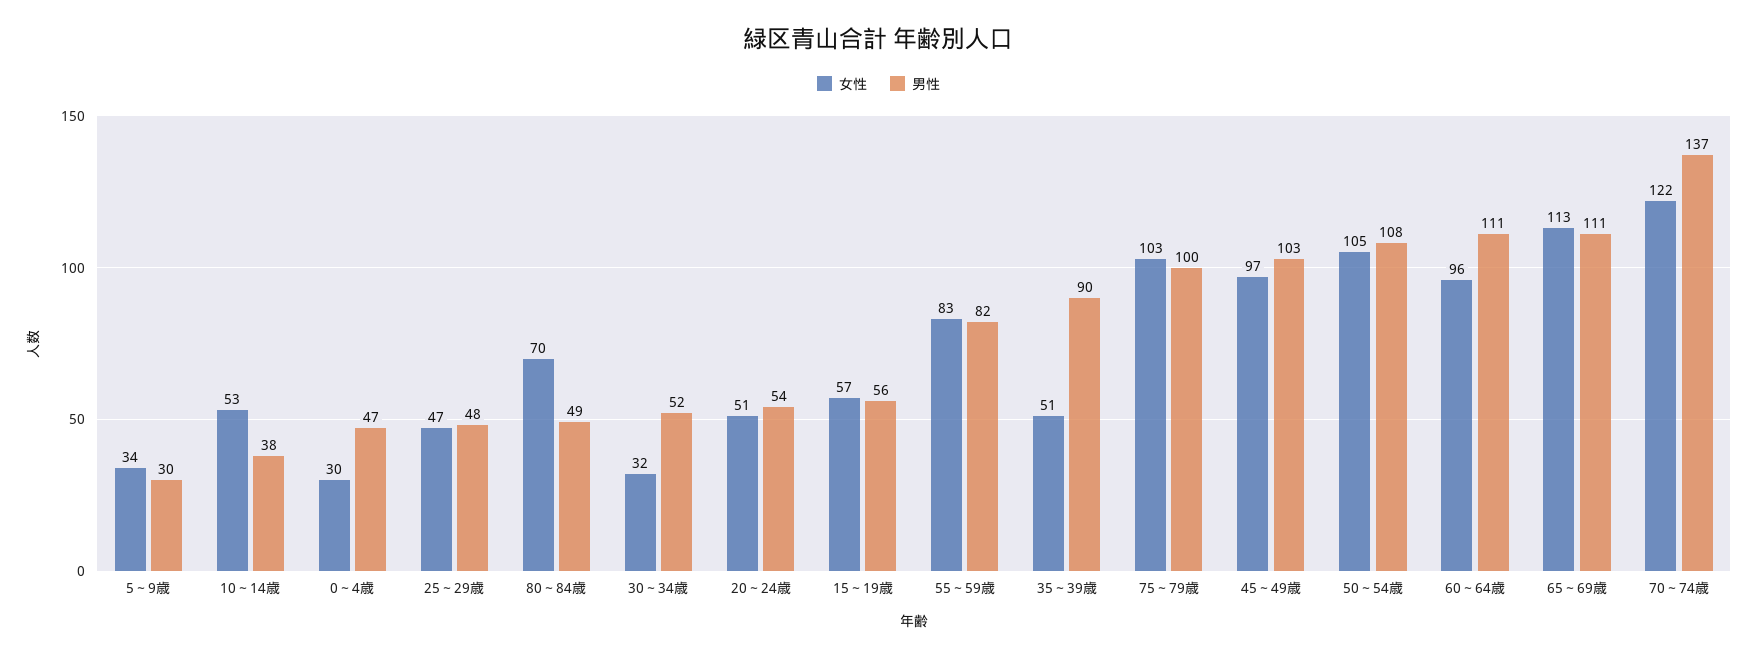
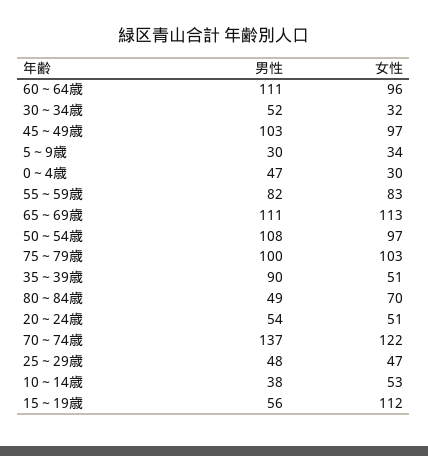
  {
    "女性": {
      "5～9歳": 34,
      "10～14歳": 53,
      "0～4歳": 30,
      "25～29歳": 47,
      "80～84歳": 70,
      "30～34歳": 32,
      "20～24歳": 51,
-     "15～19歳": 57,
+     "15～19歳": 112,
      "55～59歳": 83,
      "35～39歳": 51,
      "75～79歳": 103,
      "45～49歳": 97,
-     "50～54歳": 105,
+     "50～54歳": 97,
      "60～64歳": 96,
      "65～69歳": 113,
      "70～74歳": 122
    },
    "男性": {
      "5～9歳": 30,
      "10～14歳": 38,
      "0～4歳": 47,
      "25～29歳": 48,
      "80～84歳": 49,
      "30～34歳": 52,
      "20～24歳": 54,
      "15～19歳": 56,
      "55～59歳": 82,
      "35～39歳": 90,
      "75～79歳": 100,
      "45～49歳": 103,
      "50～54歳": 108,
      "60～64歳": 111,
      "65～69歳": 111,
      "70～74歳": 137
    }
  }

